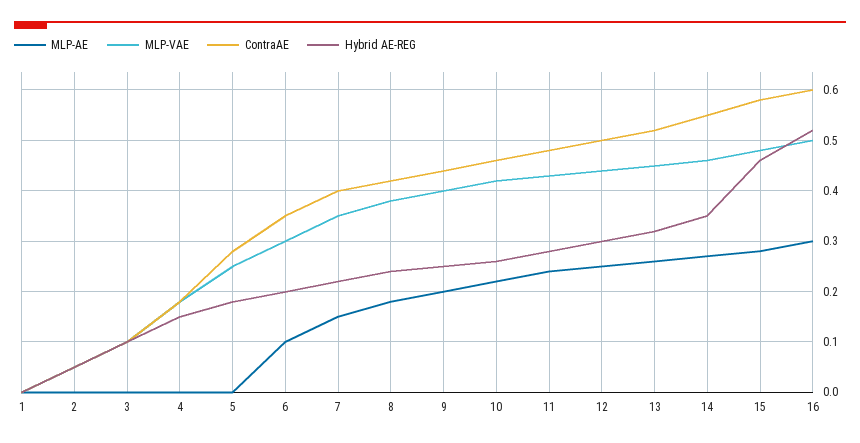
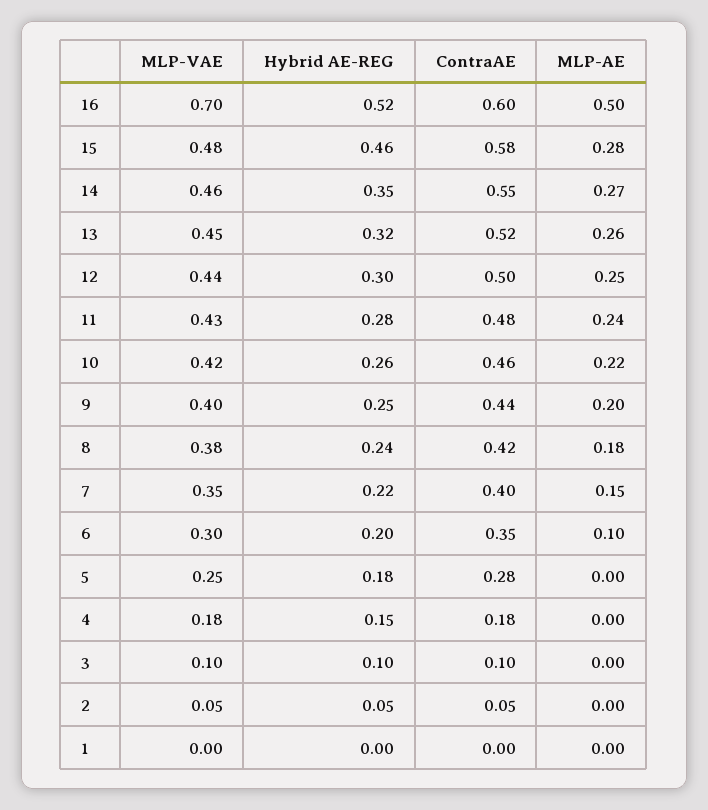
  {
    "MLP-AE": {
      "1": 0,
      "2": 0,
      "3": 0,
      "4": 0,
      "5": 0,
      "6": 0.1,
      "7": 0.15,
      "8": 0.18,
      "9": 0.2,
      "10": 0.22,
      "11": 0.24,
      "12": 0.25,
      "13": 0.26,
      "14": 0.27,
      "15": 0.28,
-     "16": 0.3
+     "16": 0.5
    },
    "MLP-VAE": {
      "1": 0,
      "2": 0.05,
      "3": 0.1,
      "4": 0.18,
      "5": 0.25,
      "6": 0.3,
      "7": 0.35,
      "8": 0.38,
      "9": 0.4,
      "10": 0.42,
      "11": 0.43,
      "12": 0.44,
      "13": 0.45,
      "14": 0.46,
      "15": 0.48,
-     "16": 0.5
+     "16": 0.7
    },
    "ContraAE": {
      "1": 0,
      "2": 0.05,
      "3": 0.1,
      "4": 0.18,
      "5": 0.28,
      "6": 0.35,
      "7": 0.4,
      "8": 0.42,
      "9": 0.44,
      "10": 0.46,
      "11": 0.48,
      "12": 0.5,
      "13": 0.52,
      "14": 0.55,
      "15": 0.58,
      "16": 0.6
    },
    "Hybrid AE-REG": {
      "1": 0,
      "2": 0.05,
      "3": 0.1,
      "4": 0.15,
      "5": 0.18,
      "6": 0.2,
      "7": 0.22,
      "8": 0.24,
      "9": 0.25,
      "10": 0.26,
      "11": 0.28,
      "12": 0.3,
      "13": 0.32,
      "14": 0.35,
      "15": 0.46,
      "16": 0.52
    }
  }

